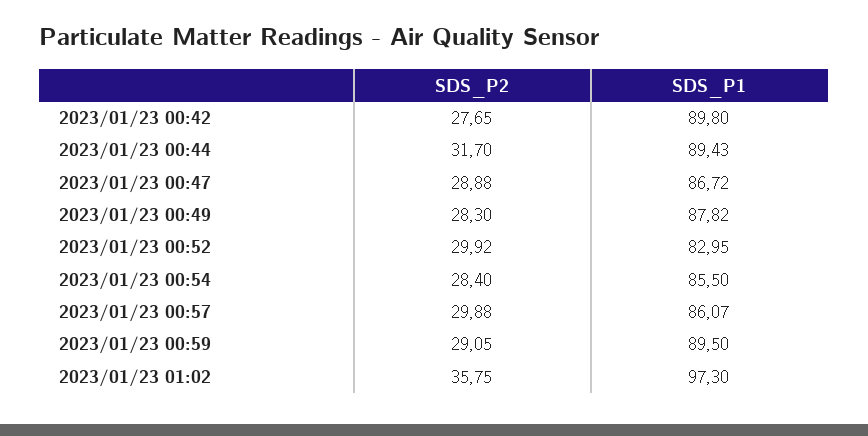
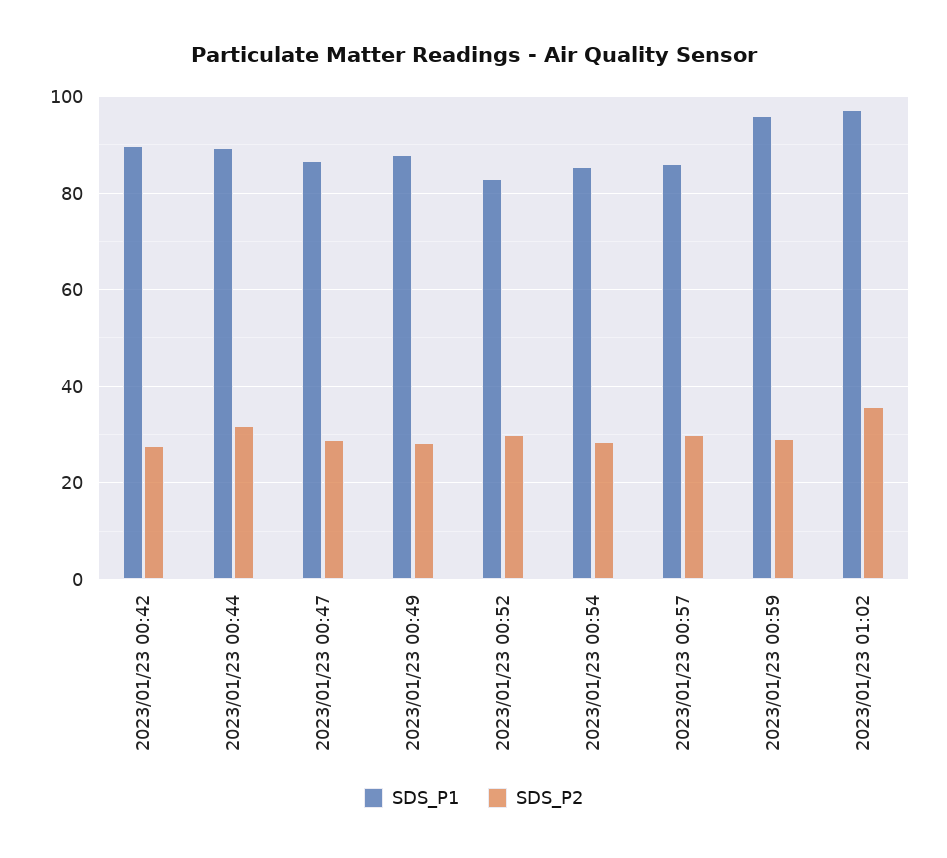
  {
    "SDS_P2": {
      "2023/01/23 00:42": 27.65,
      "2023/01/23 00:44": 31.7,
      "2023/01/23 00:47": 28.88,
      "2023/01/23 00:49": 28.3,
      "2023/01/23 00:52": 29.92,
      "2023/01/23 00:54": 28.4,
      "2023/01/23 00:57": 29.88,
      "2023/01/23 00:59": 29.05,
      "2023/01/23 01:02": 35.75
    },
    "SDS_P1": {
      "2023/01/23 00:42": 89.8,
      "2023/01/23 00:44": 89.43,
      "2023/01/23 00:47": 86.72,
      "2023/01/23 00:49": 87.82,
      "2023/01/23 00:52": 82.95,
      "2023/01/23 00:54": 85.5,
      "2023/01/23 00:57": 86.07,
-     "2023/01/23 00:59": 89.5,
+     "2023/01/23 00:59": 96,
      "2023/01/23 01:02": 97.3
    }
  }

